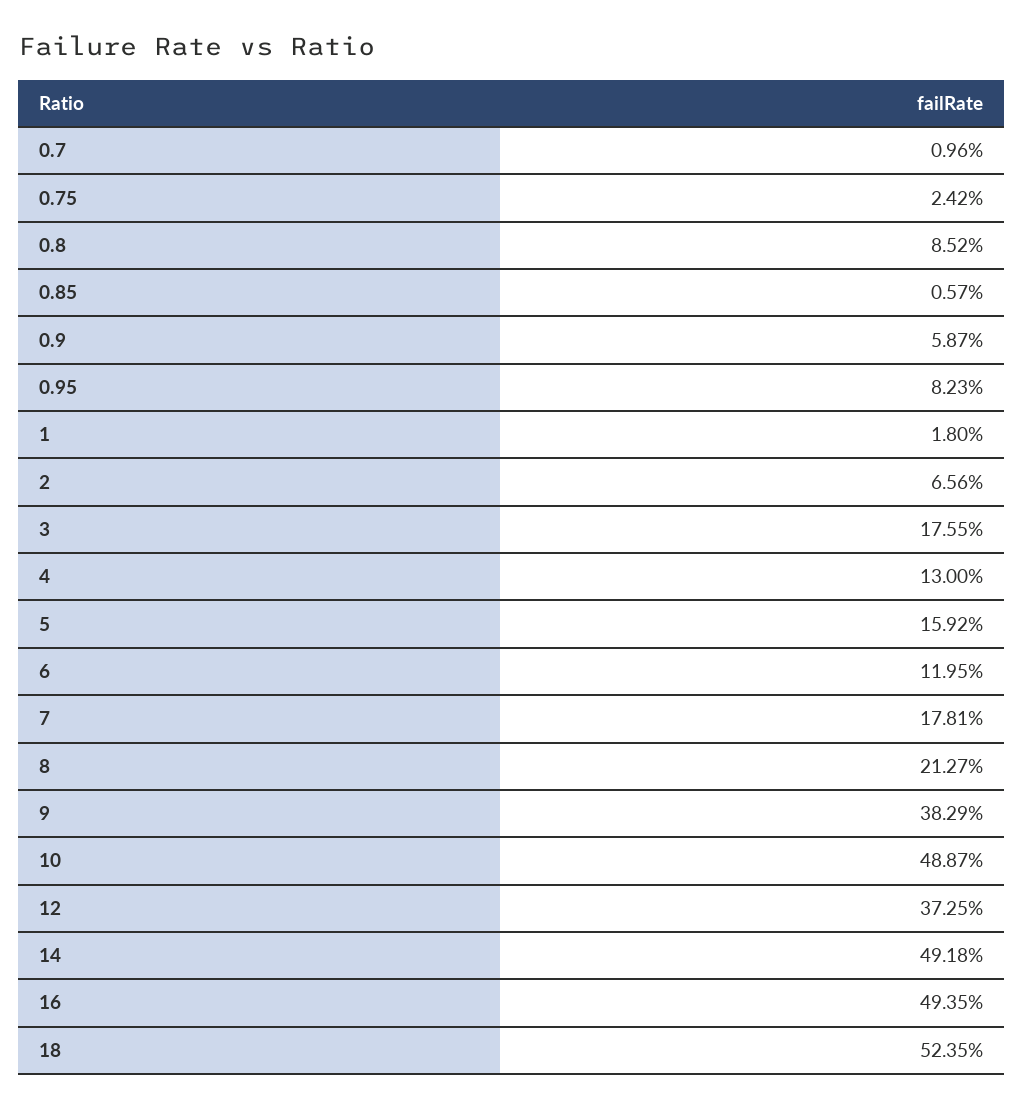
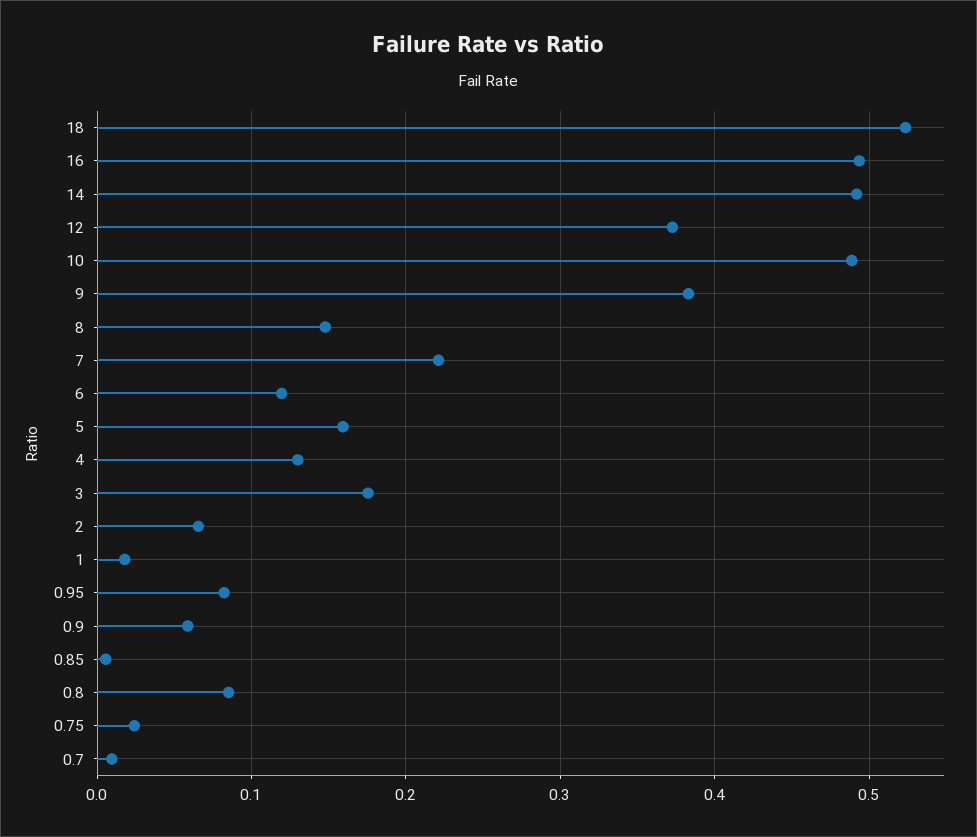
  {
    "0.7": 0.0096,
    "0.75": 0.0242,
    "0.8": 0.0852,
    "0.85": 0.0057,
    "0.9": 0.0587,
    "0.95": 0.0823,
    "1": 0.018,
    "2": 0.0656,
    "3": 0.1755,
    "4": 0.13,
    "5": 0.1592,
    "6": 0.1195,
-   "7": 0.1781,
+   "7": 0.22,
-   "8": 0.2127,
+   "8": 0.15,
    "9": 0.3829,
    "10": 0.4887,
    "12": 0.3725,
    "14": 0.4918,
    "16": 0.4935,
    "18": 0.5235
  }

